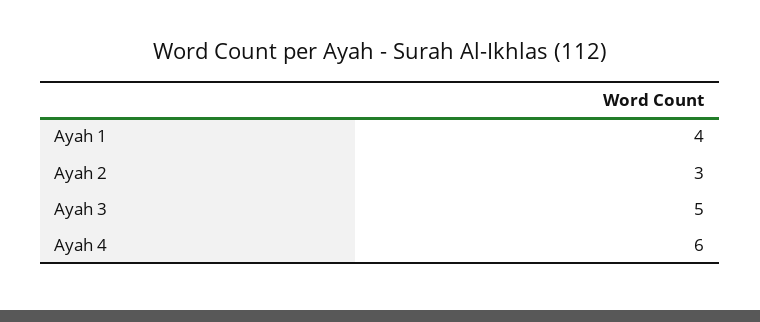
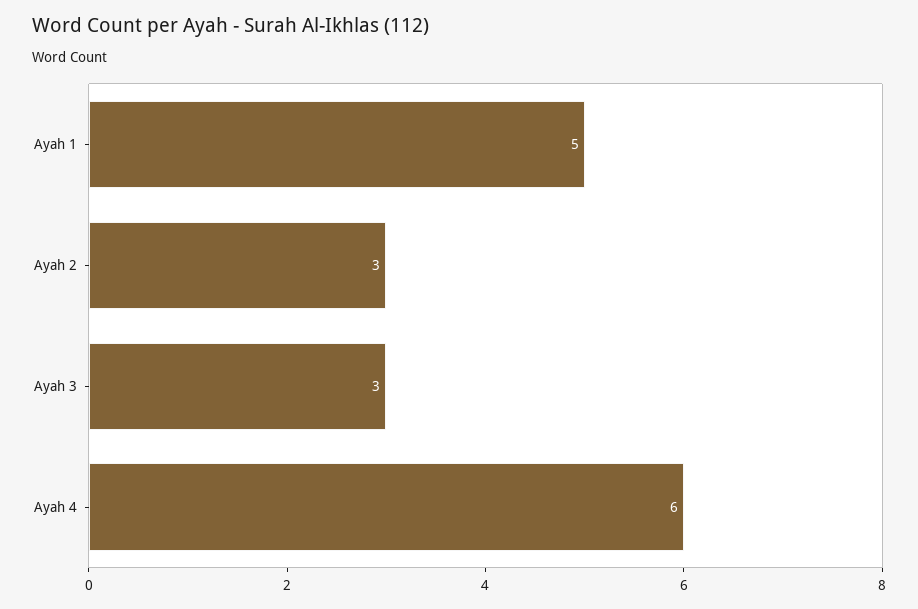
  {
-   "Ayah 1": 4,
+   "Ayah 1": 5,
    "Ayah 2": 3,
-   "Ayah 3": 5,
+   "Ayah 3": 3,
    "Ayah 4": 6
  }

